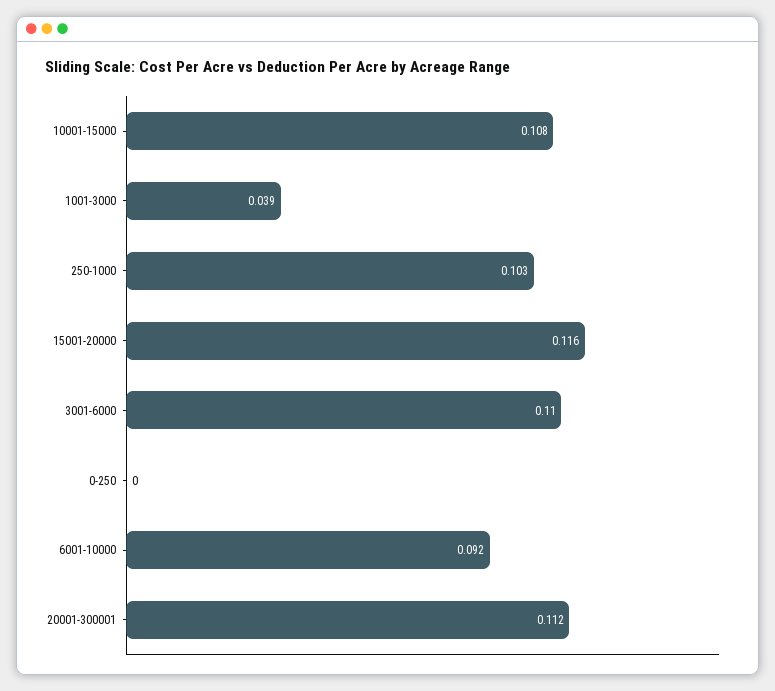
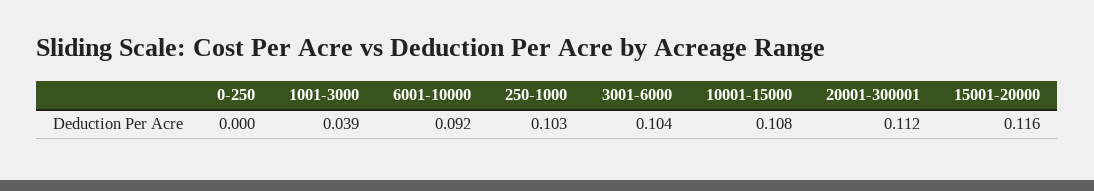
  {
    "10001-15000": 0.108,
    "1001-3000": 0.039,
    "250-1000": 0.103,
    "15001-20000": 0.116,
-   "3001-6000": 0.11,
+   "3001-6000": 0.104,
    "0-250": 0,
    "6001-10000": 0.092,
    "20001-300001": 0.112
  }

